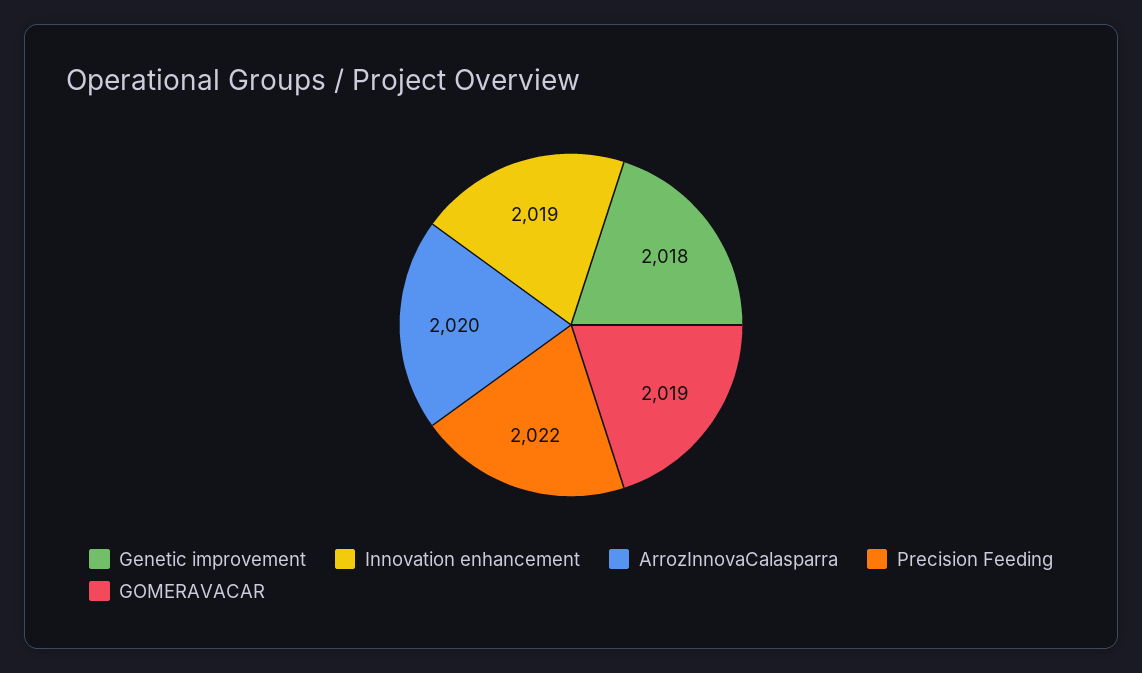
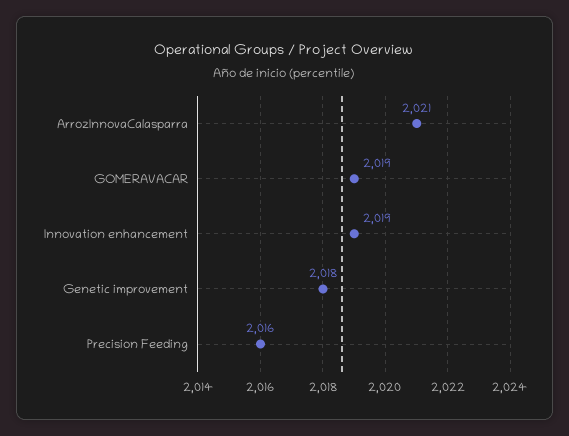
  {
    "Genetic improvement": 2018,
    "Innovation enhancement": 2019,
-   "ArrozInnovaCalasparra": 2020,
+   "ArrozInnovaCalasparra": 2021,
-   "Precision Feeding": 2022,
+   "Precision Feeding": 2016,
    "GOMERAVACAR": 2019
  }

